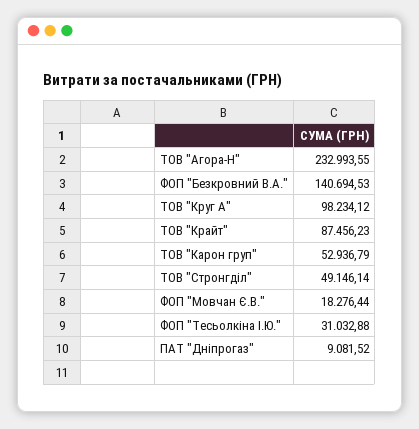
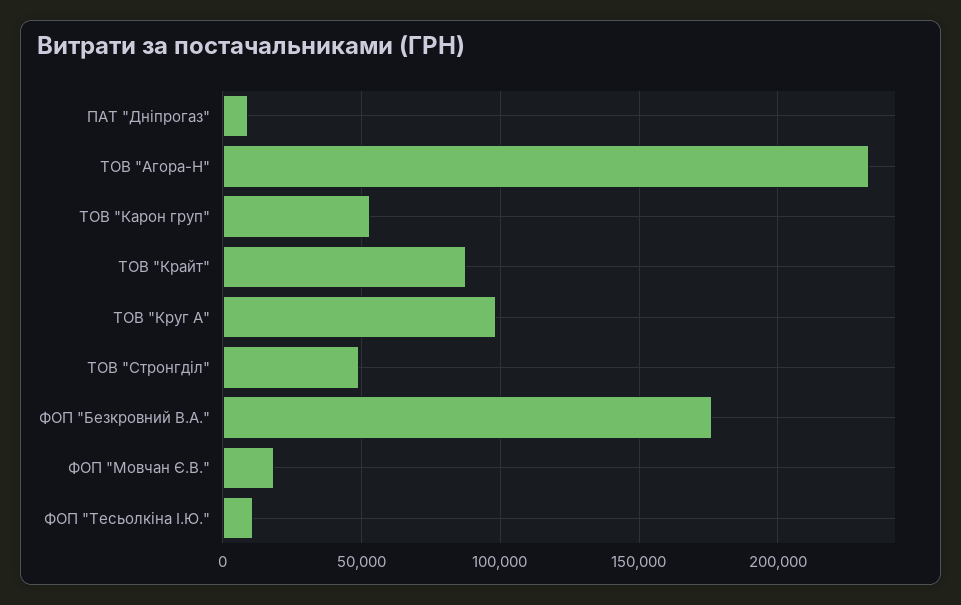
  {
    "ТОВ \"Агора-Н\"": 232993.55,
-   "ФОП \"Безкровний В.А.\"": 140694.53,
+   "ФОП \"Безкровний В.А.\"": 175000,
    "ТОВ \"Круг А\"": 98234.12,
    "ТОВ \"Крайт\"": 87456.23,
    "ТОВ \"Карон груп\"": 52936.79,
    "ТОВ \"Стронгділ\"": 49146.14,
    "ФОП \"Мовчан Є.В.\"": 18276.44,
-   "ФОП \"Тесьолкіна І.Ю.\"": 31032.88,
+   "ФОП \"Тесьолкіна І.Ю.\"": 10000,
    "ПАТ \"Дніпрогаз\"": 9081.52
  }

